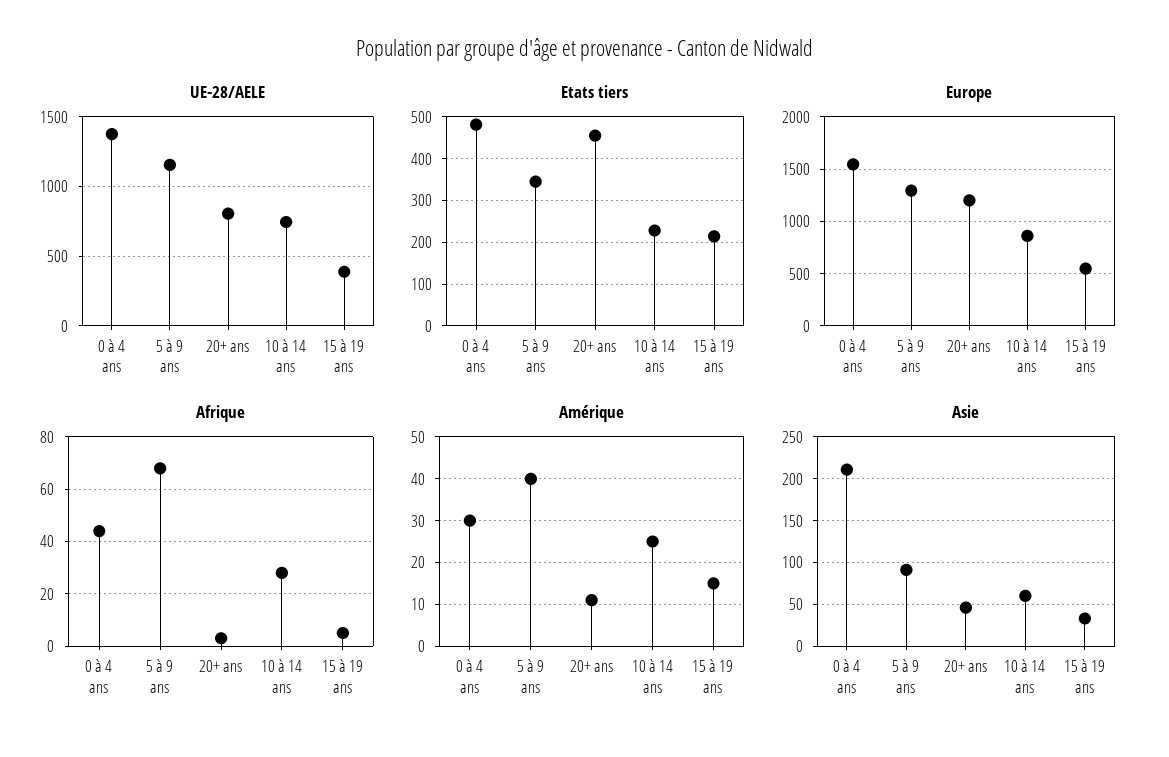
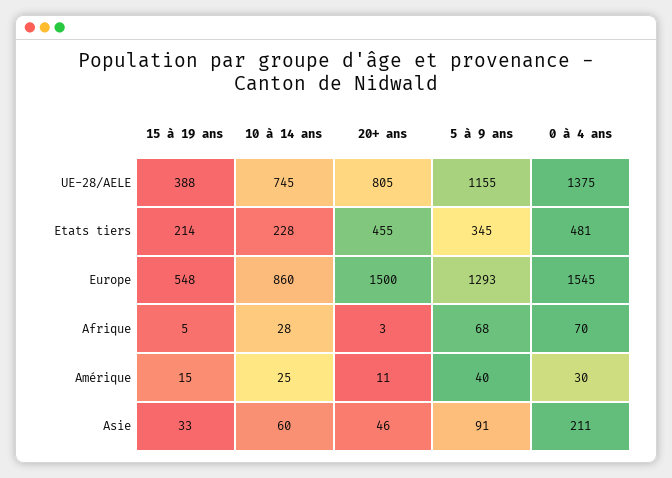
  {
    "UE-28/AELE": {
      "0 à 4 ans": 1375,
      "5 à 9 ans": 1155,
      "20+ ans": 805,
      "10 à 14 ans": 745,
      "15 à 19 ans": 388
    },
    "Etats tiers": {
      "0 à 4 ans": 481,
      "5 à 9 ans": 345,
      "20+ ans": 455,
      "10 à 14 ans": 228,
      "15 à 19 ans": 214
    },
    "Europe": {
      "0 à 4 ans": 1545,
      "5 à 9 ans": 1293,
-     "20+ ans": 1200,
+     "20+ ans": 1500,
      "10 à 14 ans": 860,
      "15 à 19 ans": 548
    },
    "Afrique": {
-     "0 à 4 ans": 45,
+     "0 à 4 ans": 70,
      "5 à 9 ans": 68,
      "20+ ans": 3,
      "10 à 14 ans": 28,
      "15 à 19 ans": 5
    },
    "Amérique": {
      "0 à 4 ans": 30,
      "5 à 9 ans": 40,
      "20+ ans": 11,
      "10 à 14 ans": 25,
      "15 à 19 ans": 15
    },
    "Asie": {
      "0 à 4 ans": 211,
      "5 à 9 ans": 91,
      "20+ ans": 46,
      "10 à 14 ans": 60,
      "15 à 19 ans": 33
    }
  }

